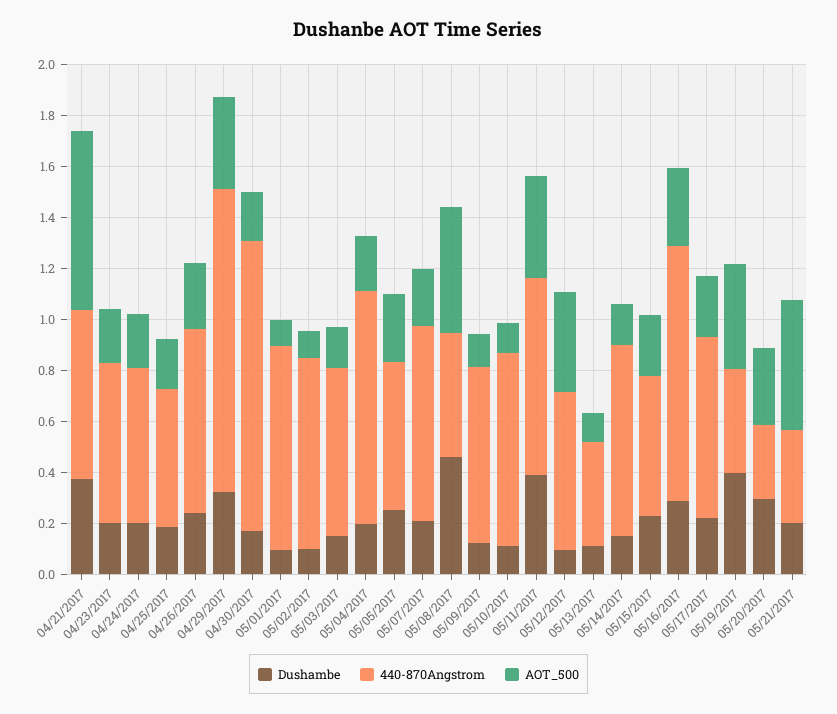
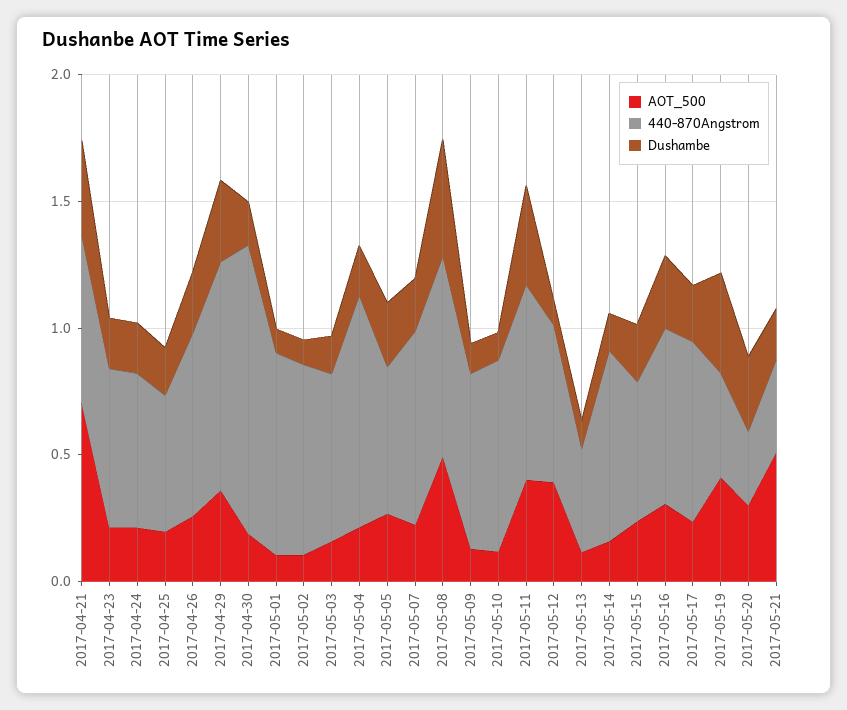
  {
    "Dushambe": {
      "04/21/2017": 0.35,
      "04/23/2017": 0.2,
      "04/24/2017": 0.2,
      "04/25/2017": 0.2,
      "04/26/2017": 0.25,
      "04/29/2017": 0.3,
      "04/30/2017": 0.15,
      "05/01/2017": 0.1,
      "05/02/2017": 0.1,
      "05/03/2017": 0.15,
      "05/04/2017": 0.2,
      "05/05/2017": 0.25,
      "05/07/2017": 0.2,
      "05/08/2017": 0.45,
      "05/09/2017": 0.1,
      "05/10/2017": 0.1,
      "05/11/2017": 0.4,
      "05/12/2017": 0.1,
      "05/13/2017": 0.1,
      "05/14/2017": 0.15,
      "05/15/2017": 0.25,
      "05/16/2017": 0.3,
      "05/17/2017": 0.2,
      "05/19/2017": 0.4,
      "05/20/2017": 0.3,
      "05/21/2017": 0.2
    },
    "440-870Angstrom": {
      "04/21/2017": 0.65,
      "04/23/2017": 0.65,
      "04/24/2017": 0.6,
      "04/25/2017": 0.55,
      "04/26/2017": 0.7,
-     "04/29/2017": 1.2,
+     "04/29/2017": 0.9,
      "04/30/2017": 1.15,
      "05/01/2017": 0.8,
      "05/02/2017": 0.75,
      "05/03/2017": 0.65,
      "05/04/2017": 0.9,
      "05/05/2017": 0.6,
      "05/07/2017": 0.75,
-     "05/08/2017": 0.5,
+     "05/08/2017": 0.8,
      "05/09/2017": 0.7,
      "05/10/2017": 0.75,
      "05/11/2017": 0.75,
      "05/12/2017": 0.6,
      "05/13/2017": 0.4,
      "05/14/2017": 0.75,
      "05/15/2017": 0.55,
-     "05/16/2017": 1,
+     "05/16/2017": 0.7,
      "05/17/2017": 0.7,
      "05/19/2017": 0.4,
      "05/20/2017": 0.3,
      "05/21/2017": 0.35
    },
    "AOT_500": {
      "04/21/2017": 0.7,
      "04/23/2017": 0.2,
      "04/24/2017": 0.2,
      "04/25/2017": 0.2,
      "04/26/2017": 0.25,
      "04/29/2017": 0.35,
      "04/30/2017": 0.2,
      "05/01/2017": 0.1,
      "05/02/2017": 0.1,
      "05/03/2017": 0.15,
      "05/04/2017": 0.2,
      "05/05/2017": 0.25,
      "05/07/2017": 0.2,
      "05/08/2017": 0.5,
      "05/09/2017": 0.15,
      "05/10/2017": 0.1,
      "05/11/2017": 0.4,
      "05/12/2017": 0.4,
      "05/13/2017": 0.1,
      "05/14/2017": 0.15,
      "05/15/2017": 0.25,
      "05/16/2017": 0.3,
      "05/17/2017": 0.25,
      "05/19/2017": 0.4,
      "05/20/2017": 0.3,
      "05/21/2017": 0.5
    }
  }

